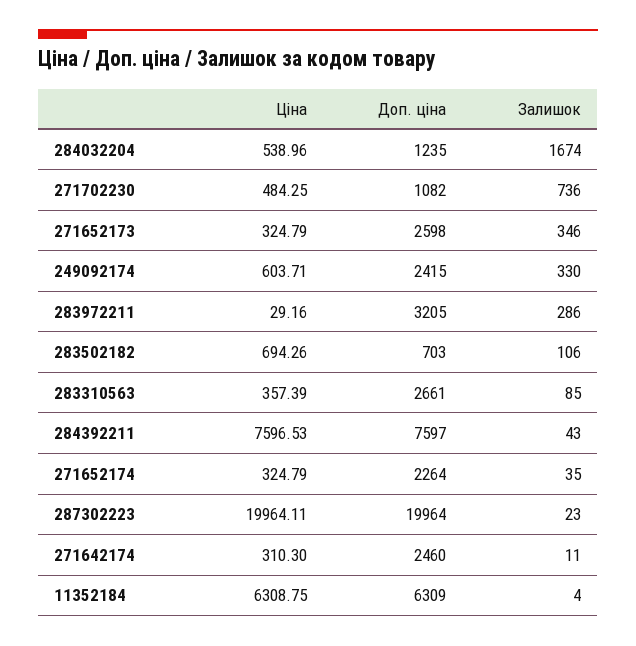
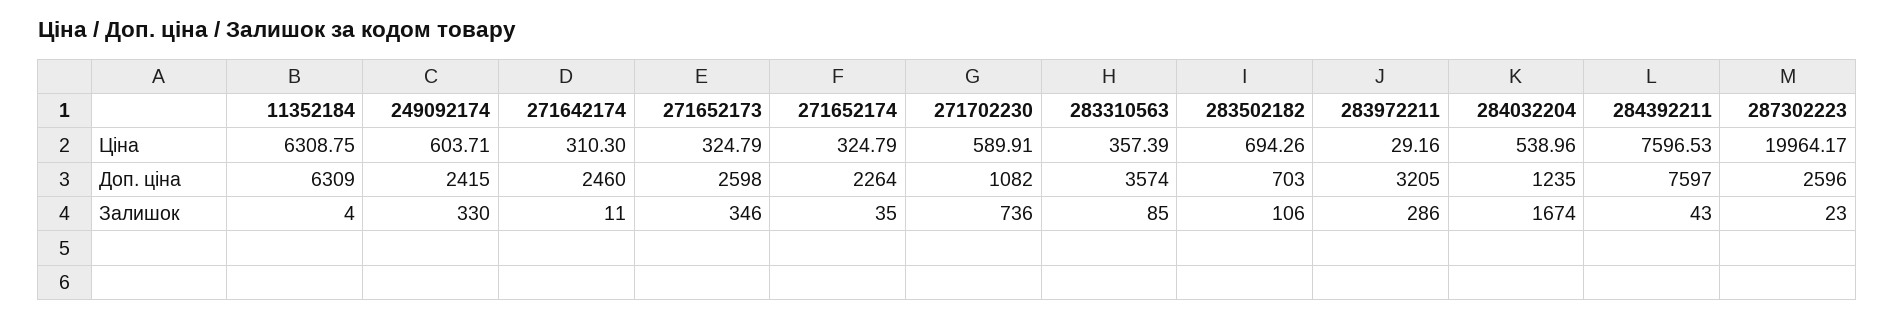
  {
    "Ціна": {
      "284032204": 538.96,
-     "271702230": 484.25,
+     "271702230": 589.91,
      "271652173": 324.79,
      "249092174": 603.71,
      "283972211": 29.16,
      "283502182": 694.26,
      "283310563": 357.39,
      "284392211": 7596.53,
      "271652174": 324.79,
-     "287302223": 19964.11,
+     "287302223": 19964.17,
      "271642174": 310.3,
      "11352184": 6308.75
    },
    "Доп. ціна": {
      "284032204": 1235,
      "271702230": 1082,
      "271652173": 2598,
      "249092174": 2415,
      "283972211": 3205,
      "283502182": 703,
-     "283310563": 2661,
+     "283310563": 3574,
      "284392211": 7597,
      "271652174": 2264,
-     "287302223": 19964,
+     "287302223": 2596,
      "271642174": 2460,
      "11352184": 6309
    },
    "Залишок": {
      "284032204": 1674,
      "271702230": 736,
      "271652173": 346,
      "249092174": 330,
      "283972211": 286,
      "283502182": 106,
      "283310563": 85,
      "284392211": 43,
      "271652174": 35,
      "287302223": 23,
      "271642174": 11,
      "11352184": 4
    }
  }

